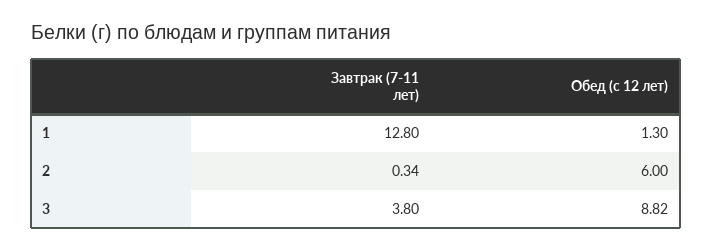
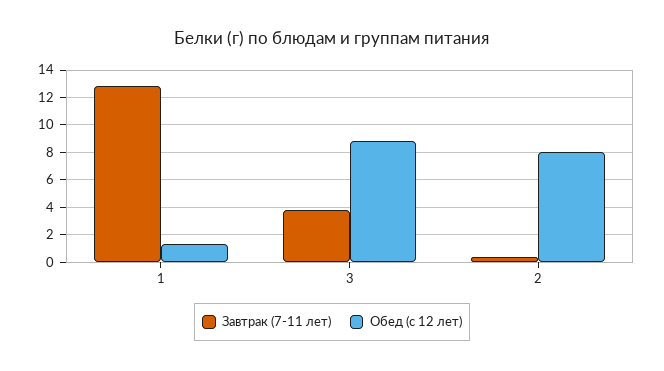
  {
    "Завтрак (7-11 лет)": {
      "1": 12.8,
      "2": 0.34,
      "3": 3.8
    },
    "Обед (с 12 лет)": {
      "1": 1.3,
-     "2": 6,
+     "2": 8,
      "3": 8.82
    }
  }

